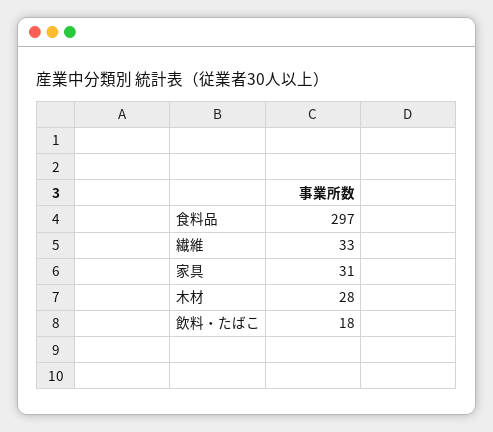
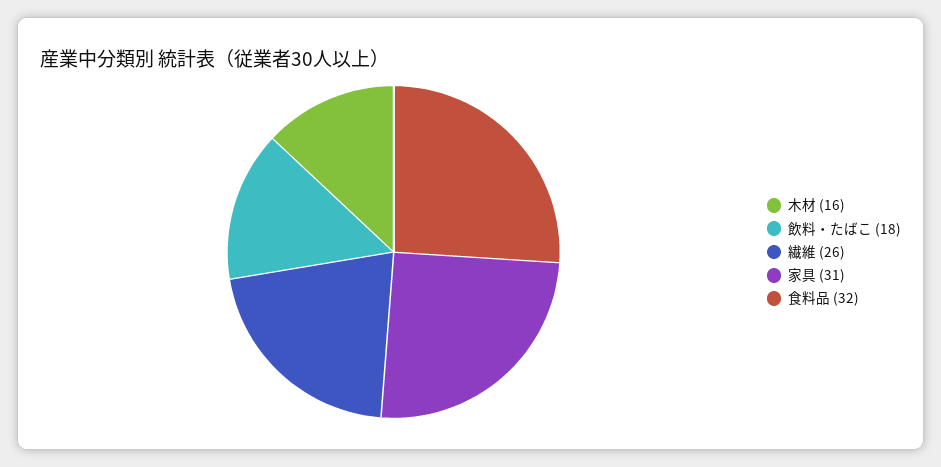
  {
-   "食料品": 297,
+   "食料品": 32,
-   "繊維": 33,
+   "繊維": 26,
    "家具": 31,
-   "木材": 28,
+   "木材": 16,
    "飲料・たばこ": 18
  }

